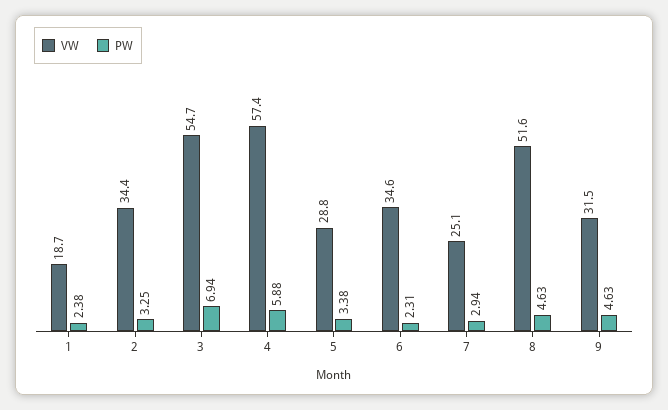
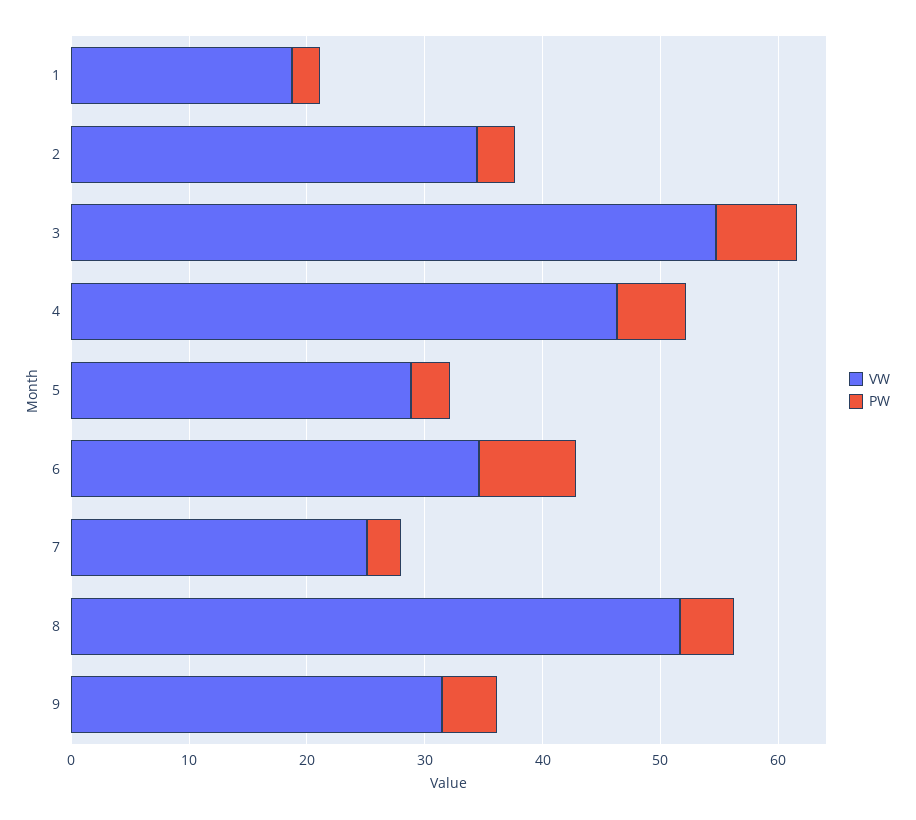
  {
    "VW": {
      "1": 18.7,
      "2": 34.4,
      "3": 54.7,
-     "4": 57.4,
+     "4": 46,
      "5": 28.8,
      "6": 34.6,
      "7": 25.1,
      "8": 51.6,
      "9": 31.5
    },
    "PW": {
      "1": 2.38,
      "2": 3.25,
      "3": 6.94,
      "4": 5.88,
      "5": 3.38,
-     "6": 2.31,
+     "6": 8,
      "7": 2.94,
      "8": 4.63,
      "9": 4.63
    }
  }

